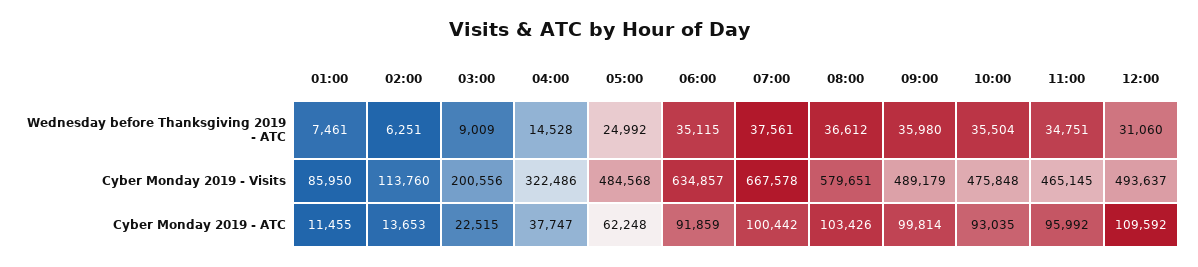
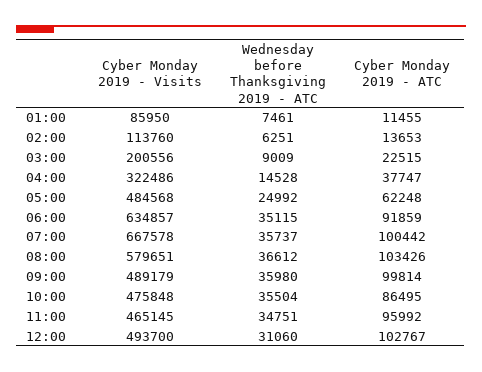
  {
    "01:00": {
      "Wednesday before Thanksgiving 2019 - ATC": 7461,
      "Cyber Monday 2019 - Visits": 85950,
      "Cyber Monday 2019 - ATC": 11455
    },
    "02:00": {
      "Wednesday before Thanksgiving 2019 - ATC": 6251,
      "Cyber Monday 2019 - Visits": 113760,
      "Cyber Monday 2019 - ATC": 13653
    },
    "03:00": {
      "Wednesday before Thanksgiving 2019 - ATC": 9009,
      "Cyber Monday 2019 - Visits": 200556,
      "Cyber Monday 2019 - ATC": 22515
    },
    "04:00": {
      "Wednesday before Thanksgiving 2019 - ATC": 14528,
      "Cyber Monday 2019 - Visits": 322486,
      "Cyber Monday 2019 - ATC": 37747
    },
    "05:00": {
      "Wednesday before Thanksgiving 2019 - ATC": 24992,
      "Cyber Monday 2019 - Visits": 484568,
      "Cyber Monday 2019 - ATC": 62248
    },
    "06:00": {
      "Wednesday before Thanksgiving 2019 - ATC": 35115,
      "Cyber Monday 2019 - Visits": 634857,
      "Cyber Monday 2019 - ATC": 91859
    },
    "07:00": {
-     "Wednesday before Thanksgiving 2019 - ATC": 37561,
+     "Wednesday before Thanksgiving 2019 - ATC": 35737,
      "Cyber Monday 2019 - Visits": 667578,
      "Cyber Monday 2019 - ATC": 100442
    },
    "08:00": {
      "Wednesday before Thanksgiving 2019 - ATC": 36612,
      "Cyber Monday 2019 - Visits": 579651,
      "Cyber Monday 2019 - ATC": 103426
    },
    "09:00": {
      "Wednesday before Thanksgiving 2019 - ATC": 35980,
      "Cyber Monday 2019 - Visits": 489179,
      "Cyber Monday 2019 - ATC": 99814
    },
    "10:00": {
      "Wednesday before Thanksgiving 2019 - ATC": 35504,
      "Cyber Monday 2019 - Visits": 475848,
-     "Cyber Monday 2019 - ATC": 93035
+     "Cyber Monday 2019 - ATC": 86495
    },
    "11:00": {
      "Wednesday before Thanksgiving 2019 - ATC": 34751,
      "Cyber Monday 2019 - Visits": 465145,
      "Cyber Monday 2019 - ATC": 95992
    },
    "12:00": {
      "Wednesday before Thanksgiving 2019 - ATC": 31060,
-     "Cyber Monday 2019 - Visits": 493637,
+     "Cyber Monday 2019 - Visits": 493700,
-     "Cyber Monday 2019 - ATC": 109592
+     "Cyber Monday 2019 - ATC": 102767
    }
  }

